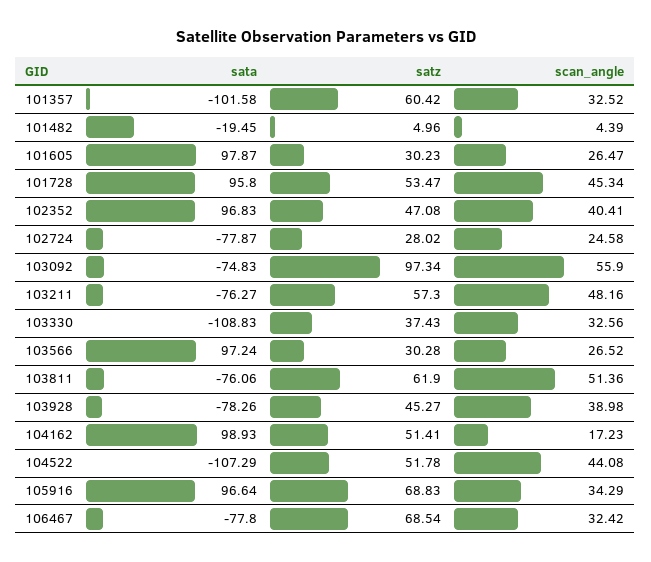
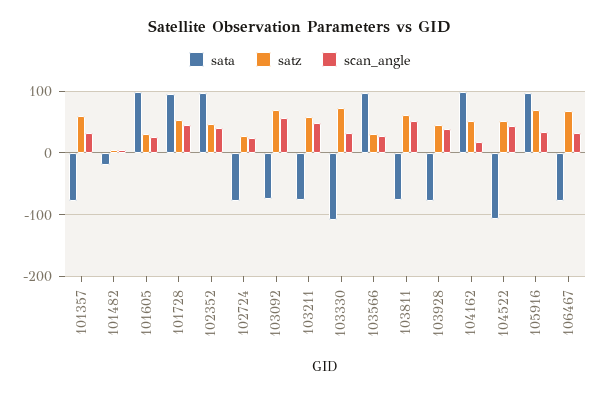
  {
    "sata": {
-     "101357": -101.58,
+     "101357": -80,
      "101482": -19.45,
      "101605": 97.87,
      "101728": 95.8,
      "102352": 96.83,
      "102724": -77.87,
      "103092": -74.83,
      "103211": -76.27,
      "103330": -108.83,
      "103566": 97.24,
      "103811": -76.06,
      "103928": -78.26,
      "104162": 98.93,
      "104522": -107.29,
      "105916": 96.64,
      "106467": -77.8
    },
    "satz": {
      "101357": 60.42,
      "101482": 4.96,
      "101605": 30.23,
      "101728": 53.47,
      "102352": 47.08,
      "102724": 28.02,
-     "103092": 97.34,
+     "103092": 70,
      "103211": 57.3,
-     "103330": 37.43,
+     "103330": 70,
      "103566": 30.28,
      "103811": 61.9,
      "103928": 45.27,
      "104162": 51.41,
      "104522": 51.78,
      "105916": 68.83,
      "106467": 68.54
    },
    "scan_angle": {
      "101357": 32.52,
      "101482": 4.39,
      "101605": 26.47,
      "101728": 45.34,
      "102352": 40.41,
      "102724": 24.58,
      "103092": 55.9,
      "103211": 48.16,
      "103330": 32.56,
      "103566": 26.52,
      "103811": 51.36,
      "103928": 38.98,
      "104162": 17.23,
      "104522": 44.08,
      "105916": 34.29,
      "106467": 32.42
    }
  }

